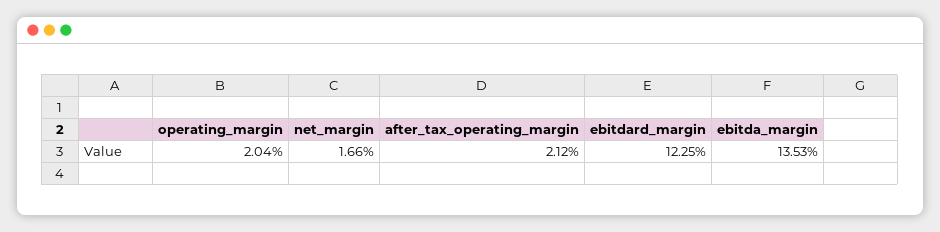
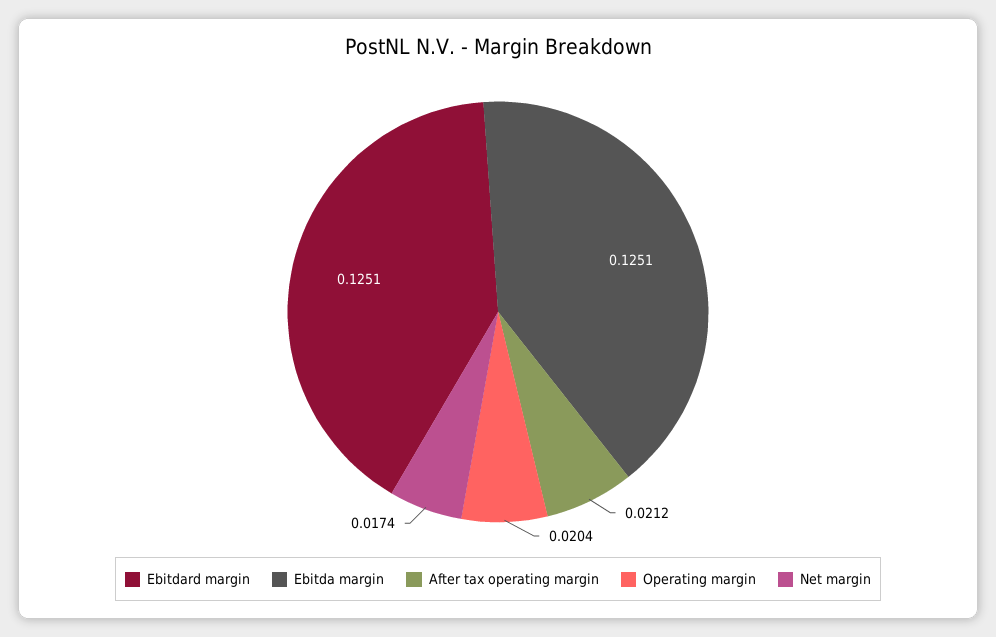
  {
    "operating_margin": 0.0204,
-   "net_margin": 0.0166,
+   "net_margin": 0.0174,
    "after_tax_operating_margin": 0.0212,
-   "ebitdard_margin": 0.1225,
+   "ebitdard_margin": 0.1251,
-   "ebitda_margin": 0.1353
+   "ebitda_margin": 0.1251
  }

